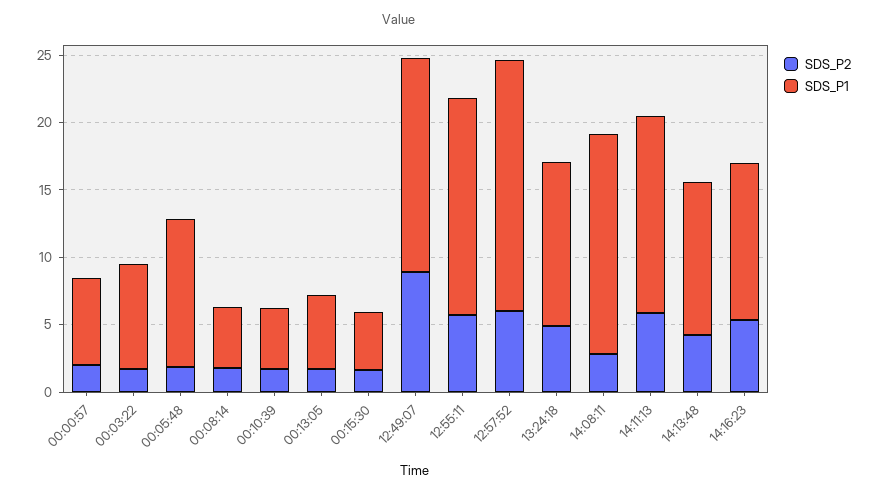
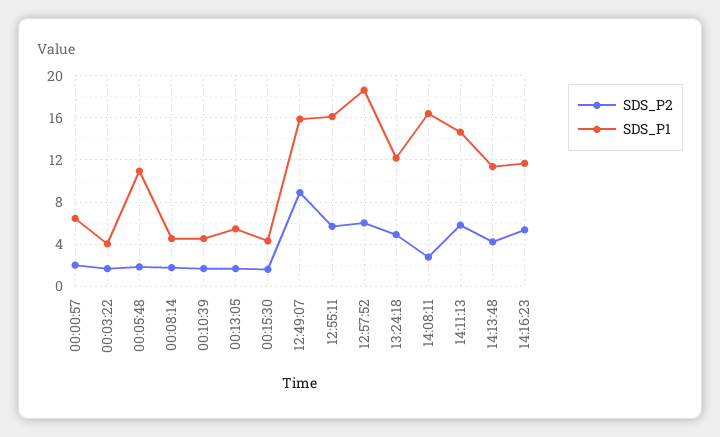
  {
    "SDS_P2": {
      "00:00:57": 2,
      "00:03:22": 2,
      "00:05:48": 2,
      "00:08:14": 2,
      "00:10:39": 2,
      "00:13:05": 2,
      "00:15:30": 2,
      "12:49:07": 9,
      "12:55:11": 6,
      "12:57:52": 6,
      "13:24:18": 5,
      "14:08:11": 3,
      "14:11:13": 6,
      "14:13:48": 4,
      "14:16:23": 5
    },
    "SDS_P1": {
      "00:00:57": 6,
-     "00:03:22": 8,
+     "00:03:22": 4,
      "00:05:48": 11,
      "00:08:14": 5,
      "00:10:39": 5,
      "00:13:05": 5,
      "00:15:30": 4,
      "12:49:07": 16,
      "12:55:11": 16,
      "12:57:52": 19,
      "13:24:18": 12,
      "14:08:11": 16,
      "14:11:13": 15,
      "14:13:48": 11,
      "14:16:23": 12
    }
  }

